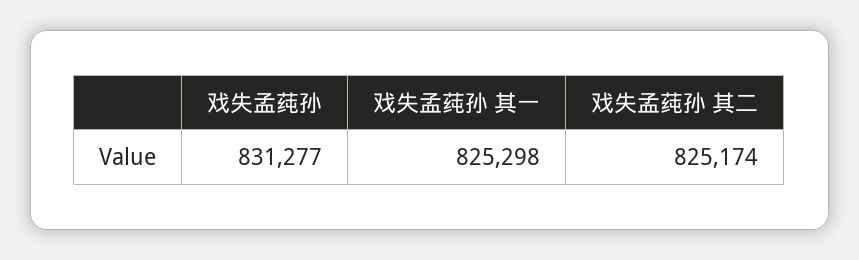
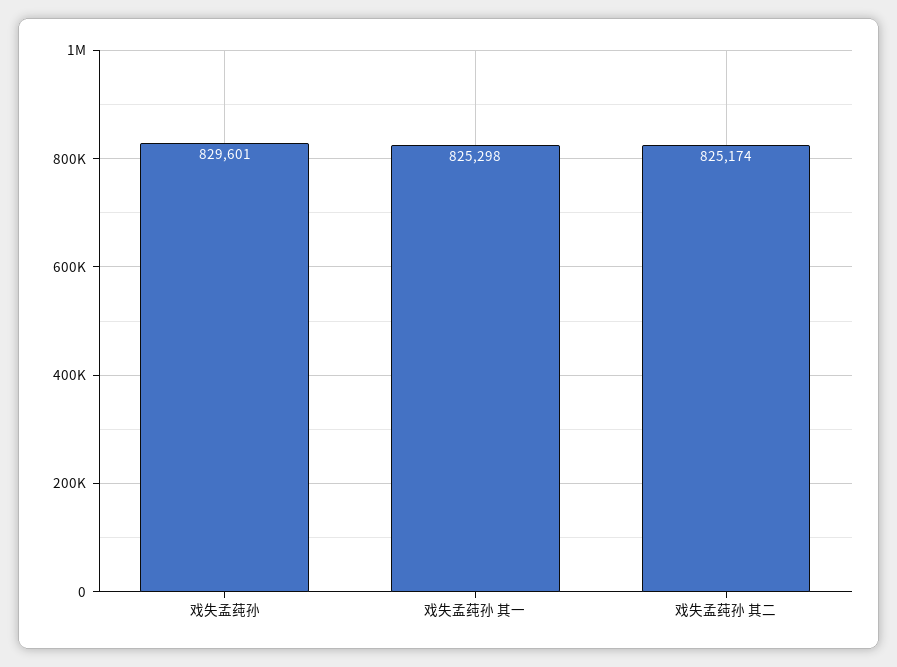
  {
-   "戏失孟莼孙": 831277,
+   "戏失孟莼孙": 829601,
    "戏失孟莼孙 其一": 825298,
    "戏失孟莼孙 其二": 825174
  }

